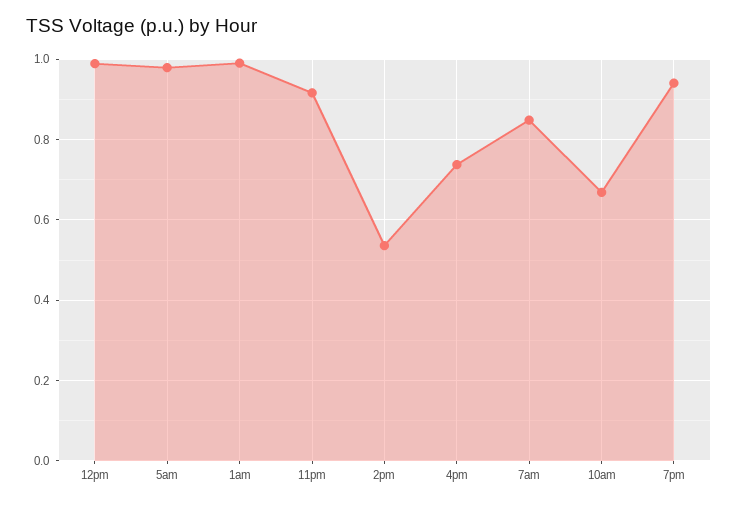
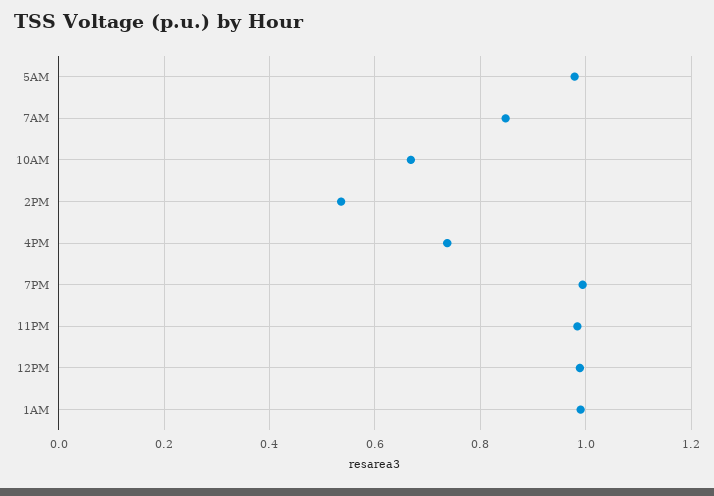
  {
    "12pm": 0.98,
    "5am": 0.98,
    "1am": 1,
-   "11pm": 0.92,
+   "11pm": 0.98,
    "2pm": 0.54,
    "4pm": 0.74,
    "7am": 0.84,
    "10am": 0.66,
-   "7pm": 0.94
+   "7pm": 1
  }

